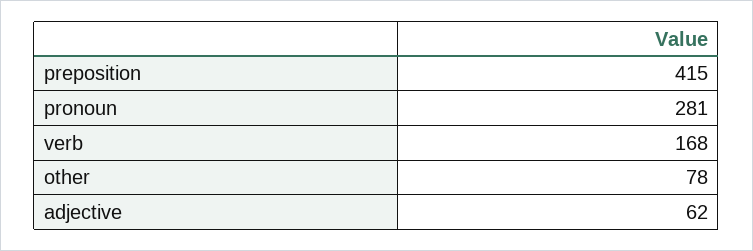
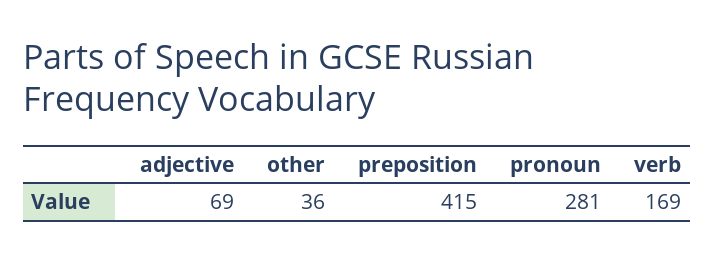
  {
    "preposition": 415,
    "pronoun": 281,
-   "verb": 168,
+   "verb": 169,
-   "other": 78,
+   "other": 36,
-   "adjective": 62
+   "adjective": 69
  }

